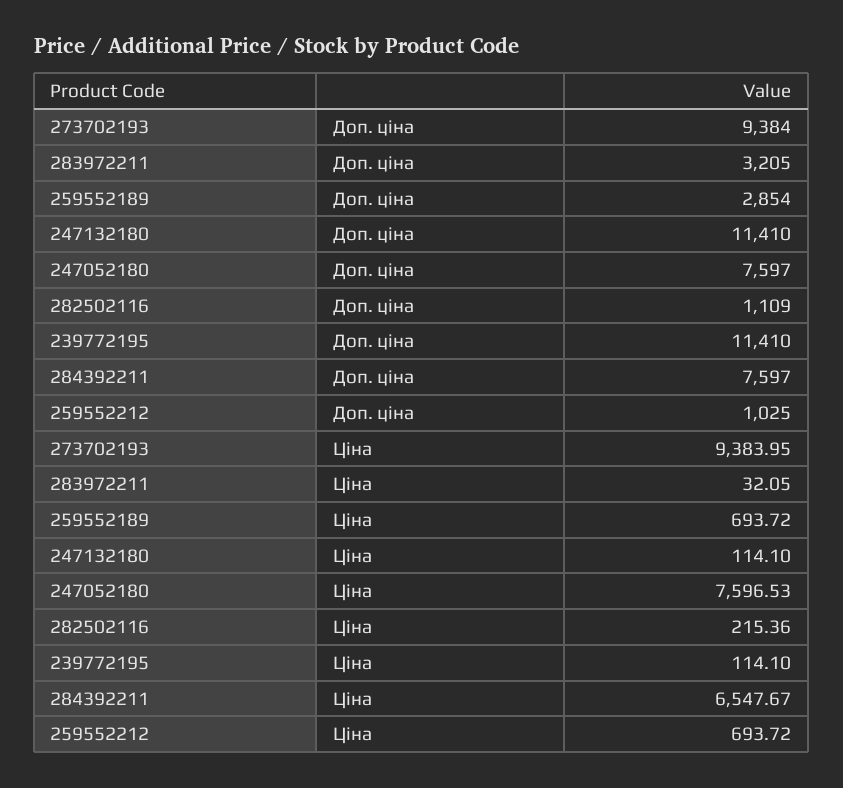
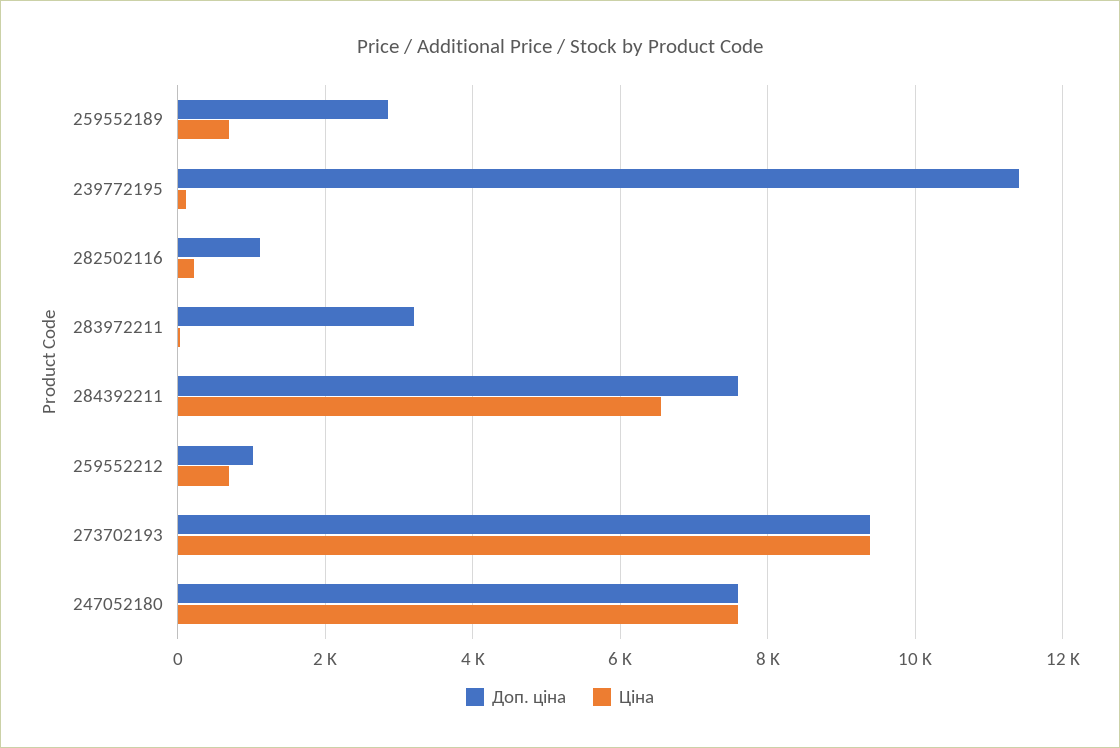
  {
    "Доп. ціна": {
      "273702193": 9384,
      "283972211": 3205,
      "259552189": 2854,
-     "247132180": 11410,
      "247052180": 7597,
      "282502116": 1109,
      "239772195": 11410,
      "284392211": 7597,
      "259552212": 1025
    },
    "Ціна": {
      "273702193": 9383.95,
      "283972211": 32.05,
      "259552189": 693.72,
-     "247132180": 114.1,
      "247052180": 7596.53,
      "282502116": 215.36,
      "239772195": 114.1,
      "284392211": 6547.67,
      "259552212": 693.72
    }
  }

